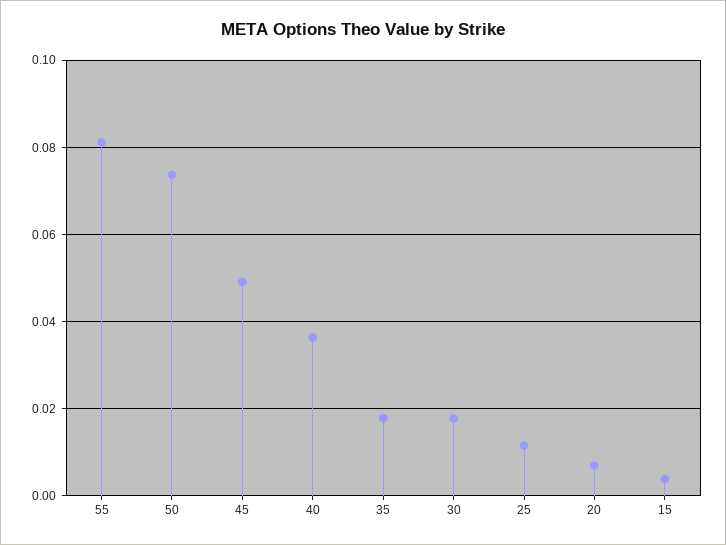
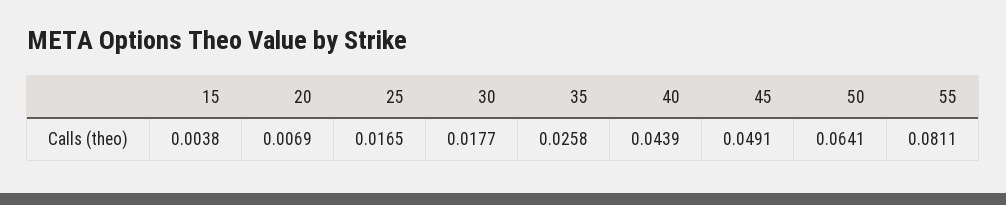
  {
    "55": 0.0811,
-   "50": 0.074,
+   "50": 0.0641,
    "45": 0.0491,
-   "40": 0.036,
+   "40": 0.0439,
-   "35": 0.018,
+   "35": 0.0258,
    "30": 0.0177,
-   "25": 0.012,
+   "25": 0.0165,
    "20": 0.0069,
    "15": 0.0038
  }

